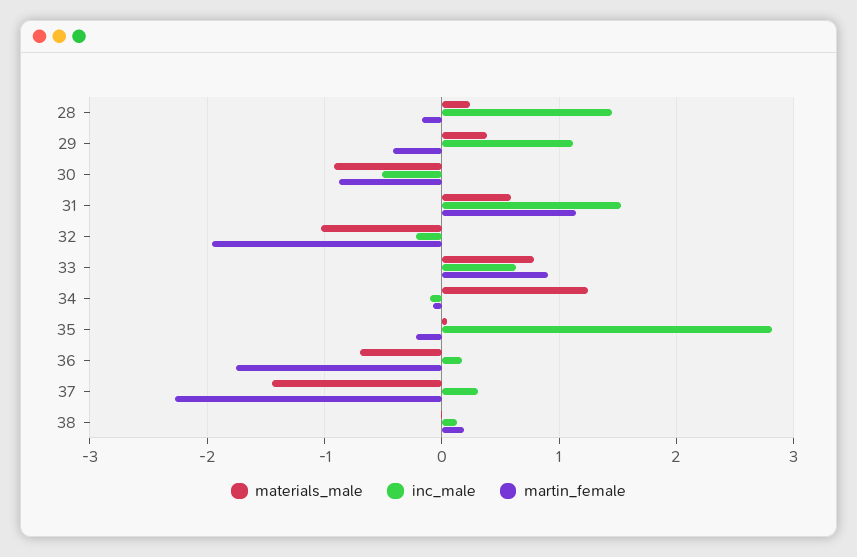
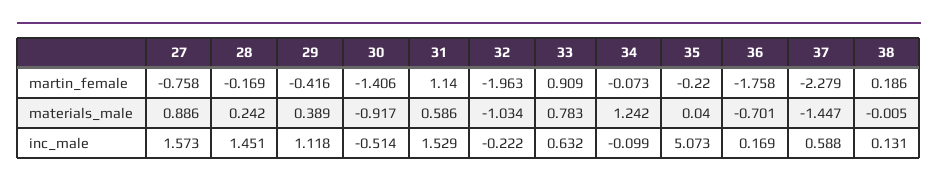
  {
    "materials_male": {
      "28": 0.242,
      "29": 0.389,
      "30": -0.917,
      "31": 0.586,
      "32": -1.034,
      "33": 0.783,
      "34": 1.242,
      "35": 0.04,
      "36": -0.701,
      "37": -1.447,
-     "38": -0.005
+     "38": -0.005,
+     "27": 0.886
    },
    "inc_male": {
      "28": 1.451,
      "29": 1.118,
      "30": -0.514,
      "31": 1.529,
      "32": -0.222,
      "33": 0.632,
      "34": -0.099,
-     "35": 2.8,
+     "35": 5.073,
      "36": 0.169,
-     "37": 0.3,
+     "37": 0.588,
-     "38": 0.131
+     "38": 0.131,
+     "27": 1.573
    },
    "martin_female": {
      "28": -0.169,
      "29": -0.416,
-     "30": -0.9,
+     "30": -1.406,
      "31": 1.14,
      "32": -1.963,
      "33": 0.909,
      "34": -0.073,
      "35": -0.22,
      "36": -1.758,
      "37": -2.279,
-     "38": 0.186
+     "38": 0.186,
+     "27": -0.758
    }
  }

